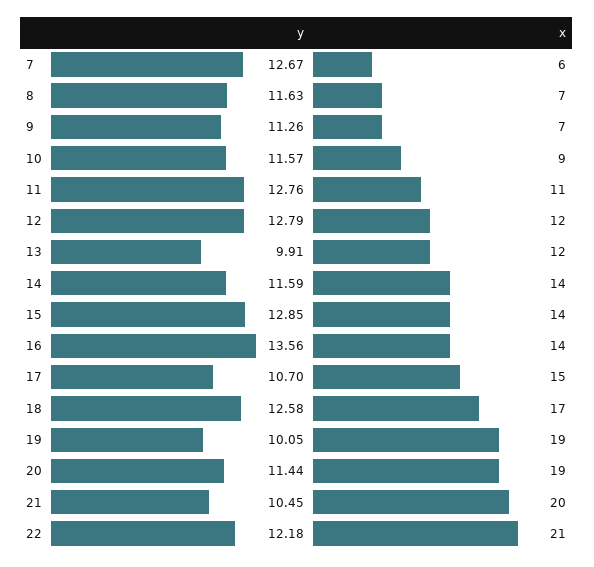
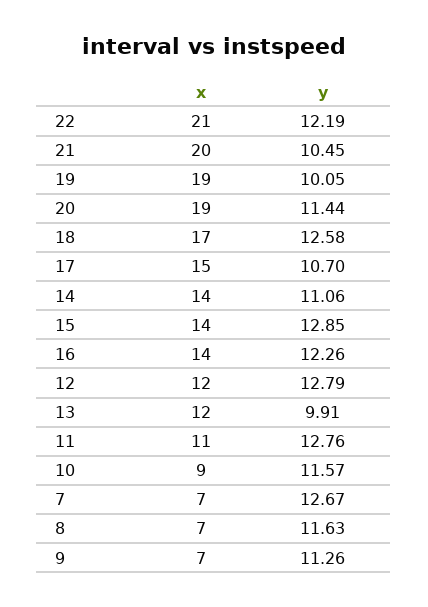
  {
    "y": {
      "7": 12.67,
      "8": 11.63,
      "9": 11.26,
      "10": 11.57,
      "11": 12.76,
      "12": 12.79,
      "13": 9.91,
-     "14": 11.59,
+     "14": 11.06,
      "15": 12.85,
-     "16": 13.56,
+     "16": 12.26,
      "17": 10.7,
      "18": 12.58,
      "19": 10.05,
      "20": 11.44,
      "21": 10.45,
-     "22": 12.18
+     "22": 12.19
    },
    "x": {
-     "7": 6,
+     "7": 7,
      "8": 7,
      "9": 7,
      "10": 9,
      "11": 11,
      "12": 12,
      "13": 12,
      "14": 14,
      "15": 14,
      "16": 14,
      "17": 15,
      "18": 17,
      "19": 19,
      "20": 19,
      "21": 20,
      "22": 21
    }
  }

